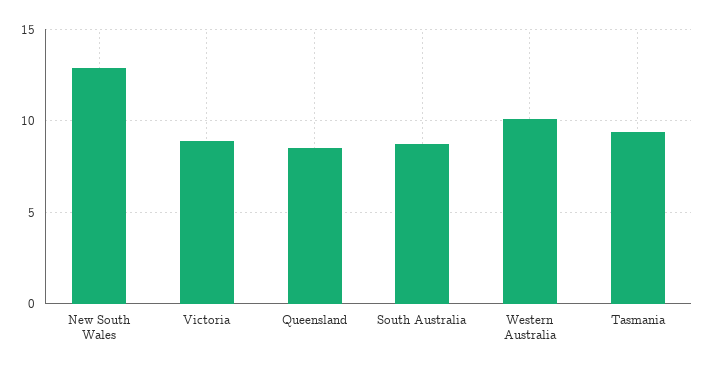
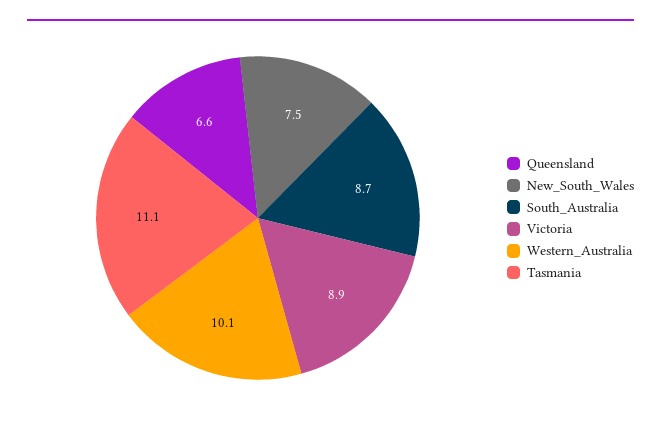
  {
-   "New South Wales": 13,
+   "New South Wales": 7.5,
    "Victoria": 8.9,
-   "Queensland": 8.5,
+   "Queensland": 6.6,
    "South Australia": 8.7,
    "Western Australia": 10.1,
-   "Tasmania": 9.5
+   "Tasmania": 11.1
  }

